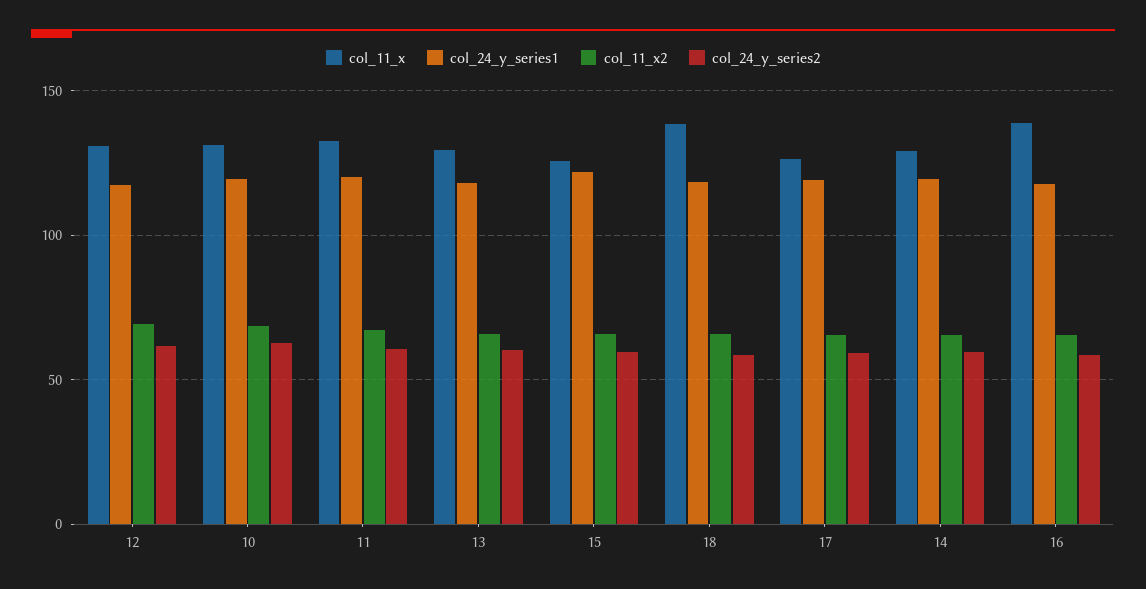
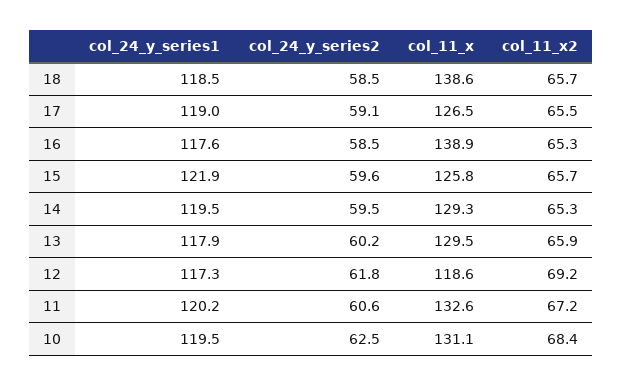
  {
    "col_11_x": {
-     "12": 130,
+     "12": 118.6,
      "10": 131.1,
      "11": 132.6,
      "13": 129.5,
      "15": 125.8,
      "18": 138.6,
      "17": 126.5,
      "14": 129.3,
      "16": 138.9
    },
    "col_24_y_series1": {
      "12": 117.3,
      "10": 119.5,
      "11": 120.2,
      "13": 117.9,
      "15": 121.9,
      "18": 118.5,
      "17": 119,
      "14": 119.5,
      "16": 117.6
    },
    "col_11_x2": {
      "12": 69.2,
      "10": 68.4,
      "11": 67.2,
      "13": 65.9,
      "15": 65.7,
      "18": 65.7,
      "17": 65.5,
      "14": 65.3,
      "16": 65.3
    },
    "col_24_y_series2": {
      "12": 61.8,
      "10": 62.5,
      "11": 60.6,
      "13": 60.2,
      "15": 59.6,
      "18": 58.5,
      "17": 59.1,
      "14": 59.5,
      "16": 58.5
    }
  }

